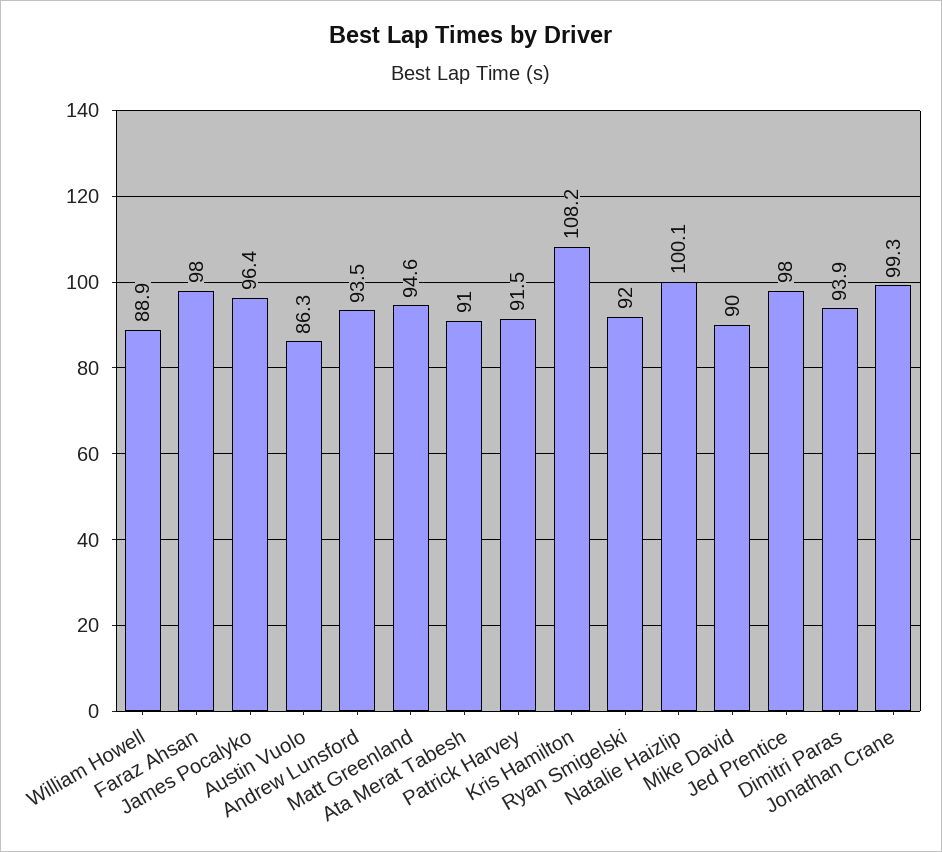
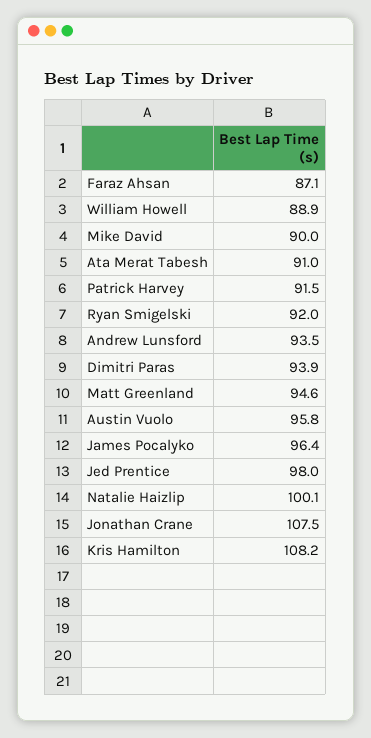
  {
    "William Howell": 88.9,
-   "Faraz Ahsan": 98,
+   "Faraz Ahsan": 87.1,
    "James Pocalyko": 96.4,
-   "Austin Vuolo": 86.3,
+   "Austin Vuolo": 95.8,
    "Andrew Lunsford": 93.5,
    "Matt Greenland": 94.6,
    "Ata Merat Tabesh": 91,
    "Patrick Harvey": 91.5,
    "Kris Hamilton": 108.2,
    "Ryan Smigelski": 92,
    "Natalie Haizlip": 100.1,
    "Mike David": 90,
    "Jed Prentice": 98,
    "Dimitri Paras": 93.9,
-   "Jonathan Crane": 99.3
+   "Jonathan Crane": 107.5
  }

